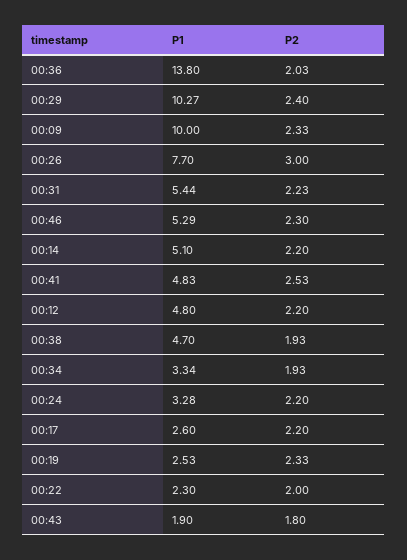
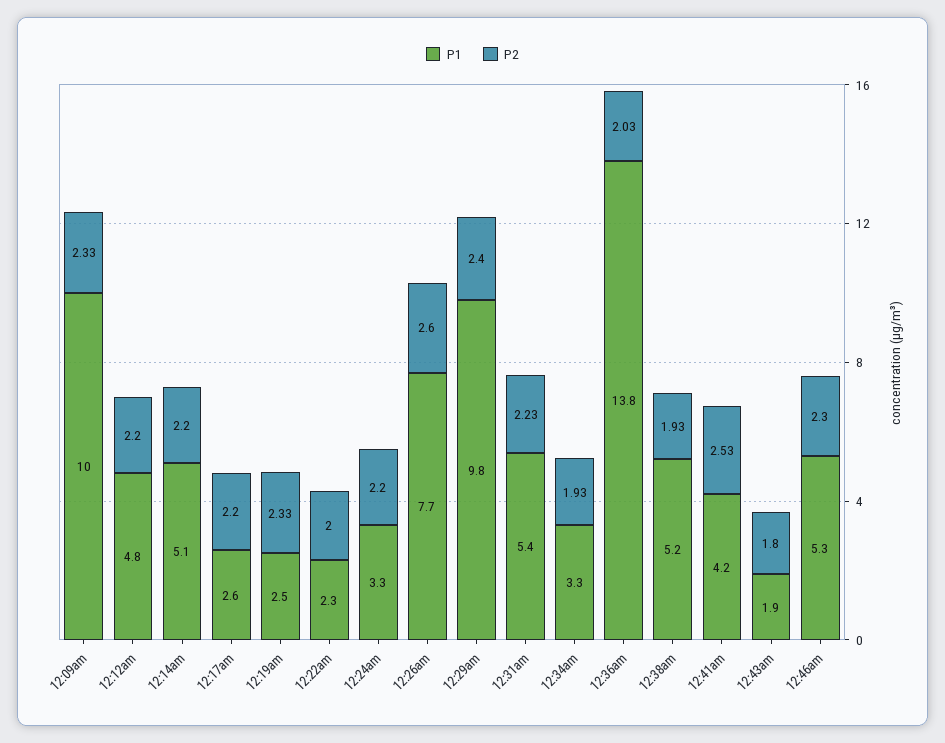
  {
    "P1": {
      "00:36": 13.8,
-     "00:29": 10.27,
+     "00:29": 9.8,
      "00:09": 10,
      "00:26": 7.7,
      "00:31": 5.44,
      "00:46": 5.29,
      "00:14": 5.1,
-     "00:41": 4.83,
+     "00:41": 4.2,
      "00:12": 4.8,
-     "00:38": 4.7,
+     "00:38": 5.2,
      "00:34": 3.34,
      "00:24": 3.28,
      "00:17": 2.6,
      "00:19": 2.53,
      "00:22": 2.3,
      "00:43": 1.9
    },
    "P2": {
      "00:36": 2.03,
      "00:29": 2.4,
      "00:09": 2.33,
-     "00:26": 3,
+     "00:26": 2.6,
      "00:31": 2.23,
      "00:46": 2.3,
      "00:14": 2.2,
      "00:41": 2.53,
      "00:12": 2.2,
      "00:38": 1.93,
      "00:34": 1.93,
      "00:24": 2.2,
      "00:17": 2.2,
      "00:19": 2.33,
      "00:22": 2,
      "00:43": 1.8
    }
  }

